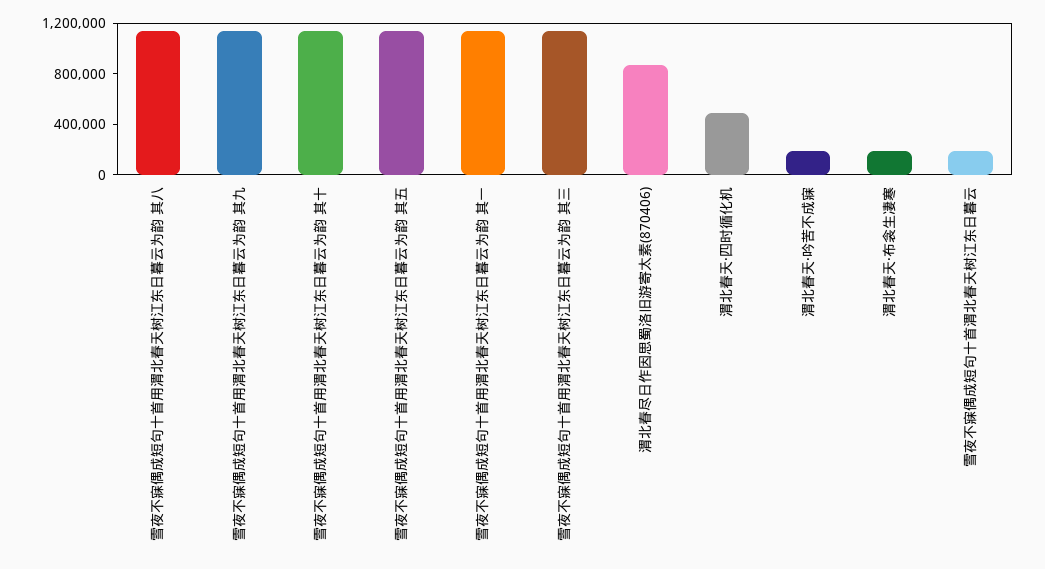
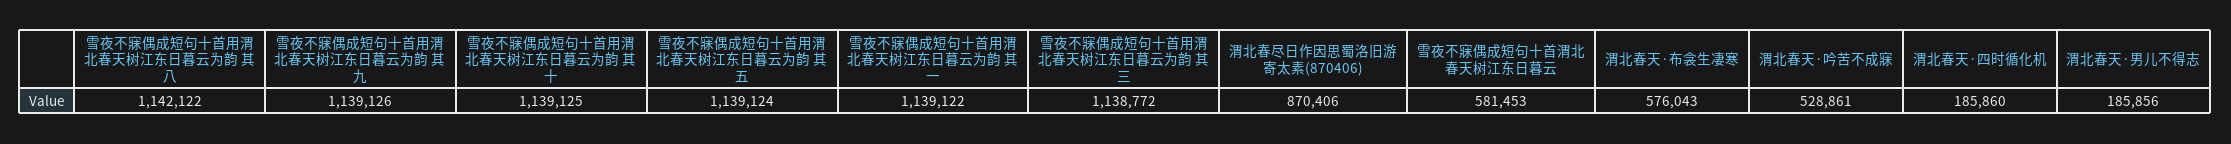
  {
    "雪夜不寐偶成短句十首用渭北春天树江东日暮云为韵 其八": 1142122,
    "雪夜不寐偶成短句十首用渭北春天树江东日暮云为韵 其九": 1139126,
    "雪夜不寐偶成短句十首用渭北春天树江东日暮云为韵 其十": 1139125,
    "雪夜不寐偶成短句十首用渭北春天树江东日暮云为韵 其五": 1139124,
    "雪夜不寐偶成短句十首用渭北春天树江东日暮云为韵 其一": 1139122,
    "雪夜不寐偶成短句十首用渭北春天树江东日暮云为韵 其三": 1138772,
    "渭北春尽日作因思蜀洛旧游寄太素(870406)": 870406,
-   "渭北春天·四时循化机": 500000,
+   "渭北春天·四时循化机": 185860,
-   "渭北春天·吟苦不成寐": 200000,
+   "渭北春天·吟苦不成寐": 528861,
-   "渭北春天·布衾生凄寒": 200000,
+   "渭北春天·布衾生凄寒": 576043,
-   "雪夜不寐偶成短句十首渭北春天树江东日暮云": 200000
+   "雪夜不寐偶成短句十首渭北春天树江东日暮云": 581453,
+   "渭北春天·男儿不得志": 185856
  }

